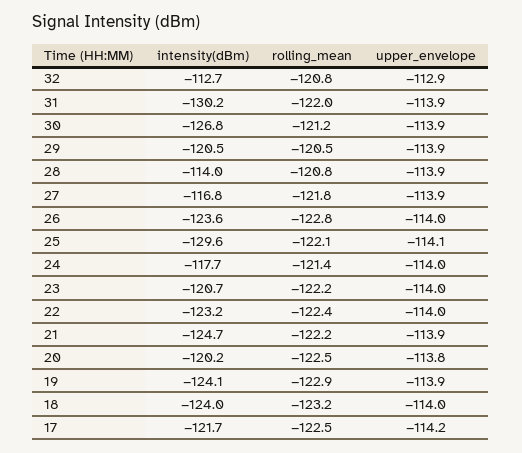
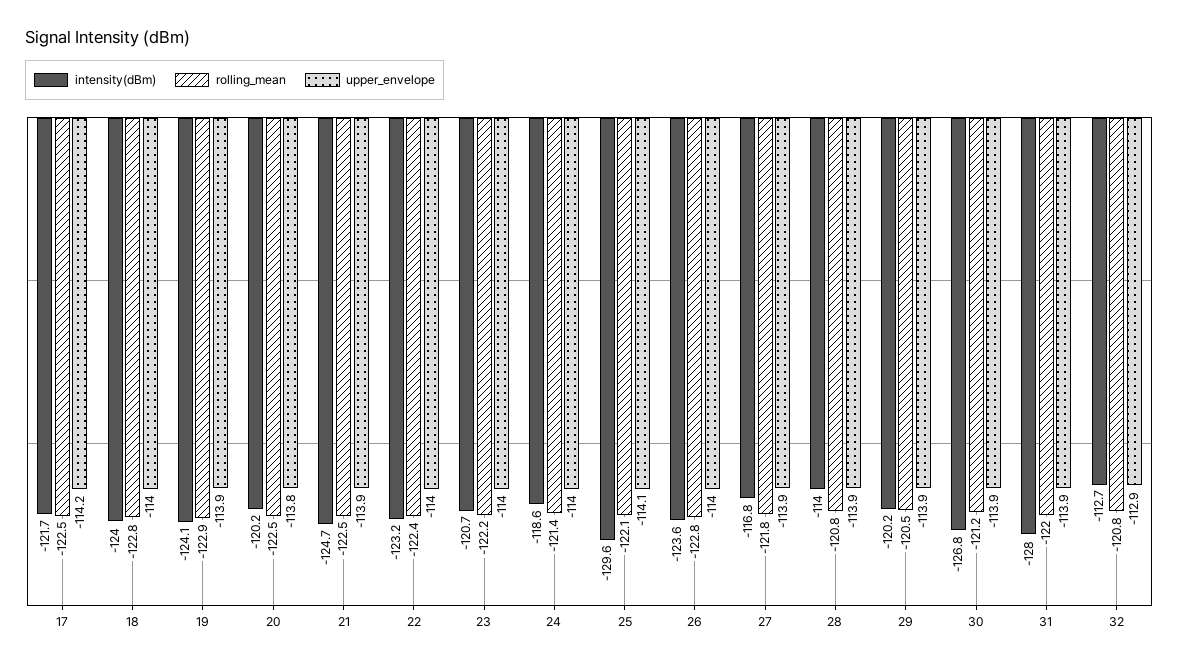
  {
    "intensity(dBm)": {
      "32": -112.7,
-     "31": -130.2,
+     "31": -128,
      "30": -126.8,
-     "29": -120.5,
+     "29": -120.2,
      "28": -114,
      "27": -116.8,
      "26": -123.6,
      "25": -129.6,
-     "24": -117.7,
+     "24": -118.6,
      "23": -120.7,
      "22": -123.2,
      "21": -124.7,
      "20": -120.2,
      "19": -124.1,
      "18": -124,
      "17": -121.7
    },
    "rolling_mean": {
      "32": -120.8,
      "31": -122,
      "30": -121.2,
      "29": -120.5,
      "28": -120.8,
      "27": -121.8,
      "26": -122.8,
      "25": -122.1,
      "24": -121.4,
      "23": -122.2,
      "22": -122.4,
-     "21": -122.2,
+     "21": -122.5,
      "20": -122.5,
      "19": -122.9,
-     "18": -123.2,
+     "18": -122.8,
      "17": -122.5
    },
    "upper_envelope": {
      "32": -112.9,
      "31": -113.9,
      "30": -113.9,
      "29": -113.9,
      "28": -113.9,
      "27": -113.9,
      "26": -114,
      "25": -114.1,
      "24": -114,
      "23": -114,
      "22": -114,
      "21": -113.9,
      "20": -113.8,
      "19": -113.9,
      "18": -114,
      "17": -114.2
    }
  }

